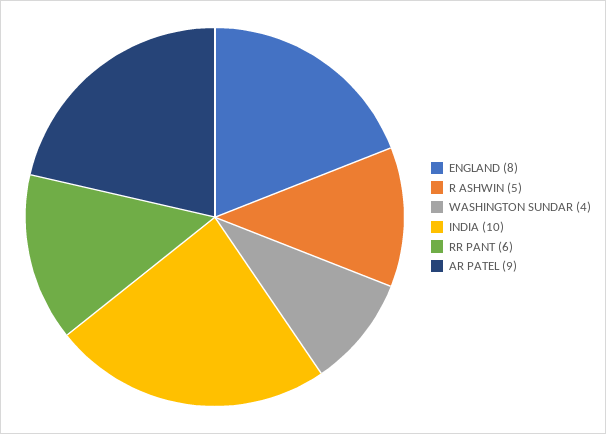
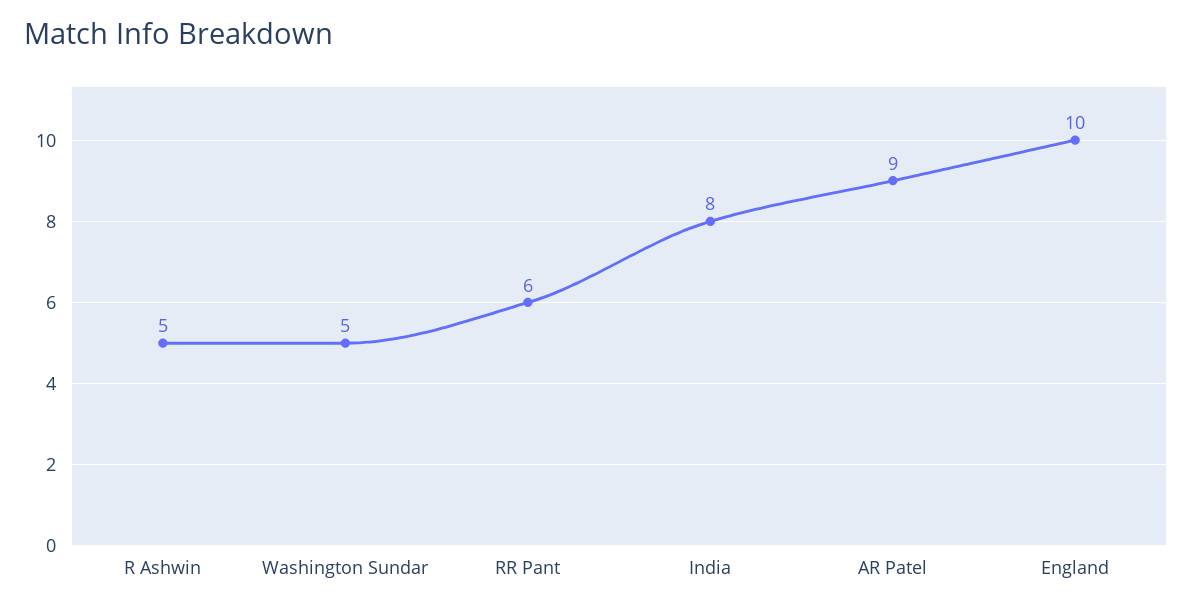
  {
-   "ENGLAND": 8,
+   "ENGLAND": 10,
    "R ASHWIN": 5,
-   "WASHINGTON SUNDAR": 4,
+   "WASHINGTON SUNDAR": 5,
-   "INDIA": 10,
+   "INDIA": 8,
    "RR PANT": 6,
    "AR PATEL": 9
  }

